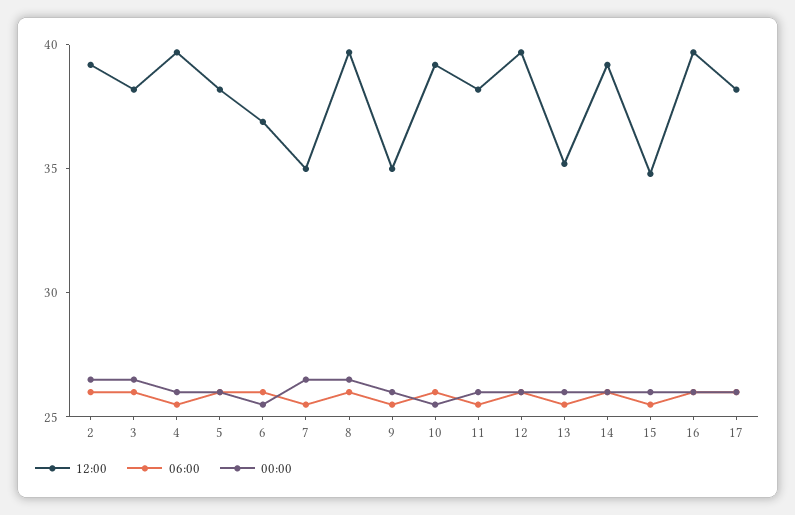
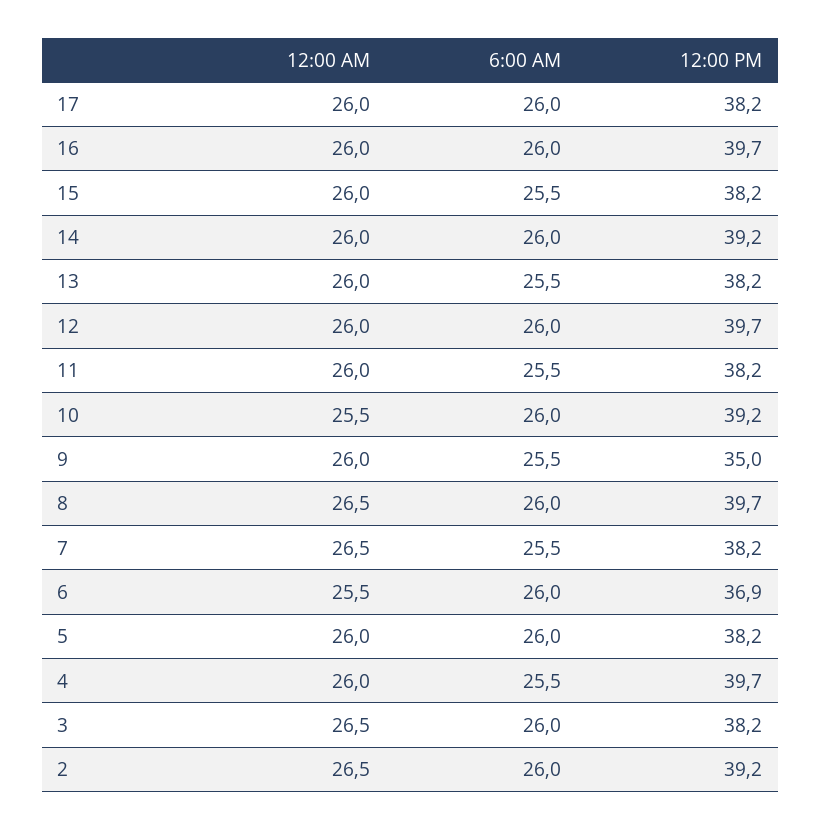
  {
    "12:00": {
      "2": 39.2,
      "3": 38.2,
      "4": 39.7,
      "5": 38.2,
      "6": 36.9,
-     "7": 35,
+     "7": 38.2,
      "8": 39.7,
      "9": 35,
      "10": 39.2,
      "11": 38.2,
      "12": 39.7,
-     "13": 35,
+     "13": 38.2,
      "14": 39.2,
-     "15": 35,
+     "15": 38.2,
      "16": 39.7,
      "17": 38.2
    },
    "06:00": {
      "2": 26,
      "3": 26,
      "4": 25.5,
      "5": 26,
      "6": 26,
      "7": 25.5,
      "8": 26,
      "9": 25.5,
      "10": 26,
      "11": 25.5,
      "12": 26,
      "13": 25.5,
      "14": 26,
      "15": 25.5,
      "16": 26,
      "17": 26
    },
    "00:00": {
      "2": 26.5,
      "3": 26.5,
      "4": 26,
      "5": 26,
      "6": 25.5,
      "7": 26.5,
      "8": 26.5,
      "9": 26,
      "10": 25.5,
      "11": 26,
      "12": 26,
      "13": 26,
      "14": 26,
      "15": 26,
      "16": 26,
      "17": 26
    }
  }

